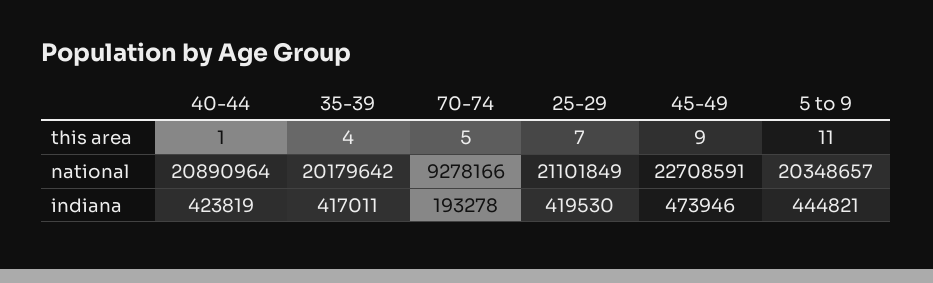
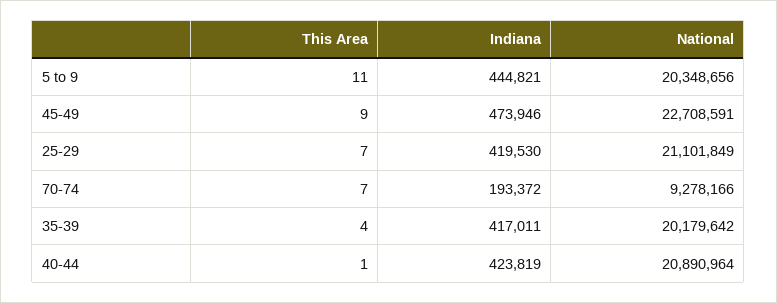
  {
    "40-44": {
      "this area": 1,
      "national": 20890964,
      "indiana": 423819
    },
    "35-39": {
      "this area": 4,
      "national": 20179642,
      "indiana": 417011
    },
    "70-74": {
-     "this area": 5,
+     "this area": 7,
      "national": 9278166,
-     "indiana": 193278
+     "indiana": 193372
    },
    "25-29": {
      "this area": 7,
      "national": 21101849,
      "indiana": 419530
    },
    "45-49": {
      "this area": 9,
      "national": 22708591,
      "indiana": 473946
    },
    "5 to 9": {
      "this area": 11,
-     "national": 20348657,
+     "national": 20348656,
      "indiana": 444821
    }
  }

